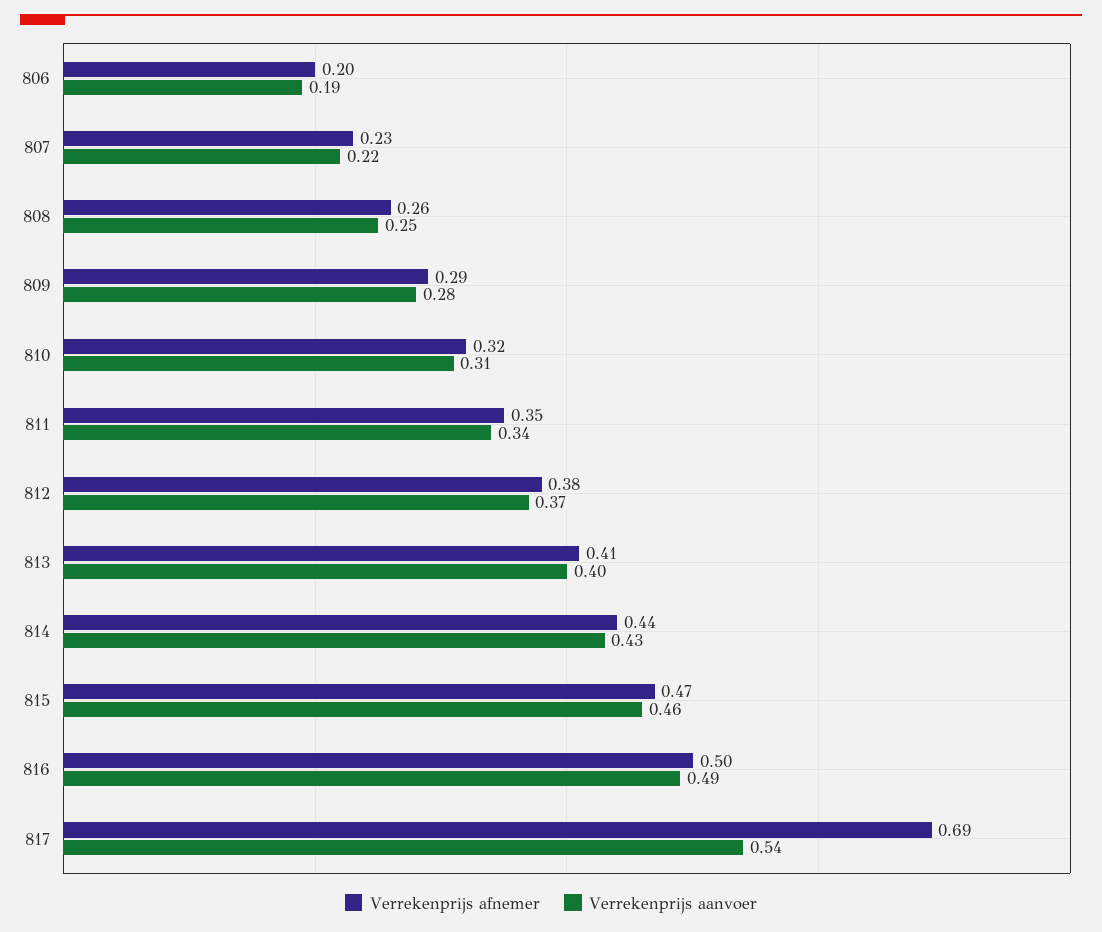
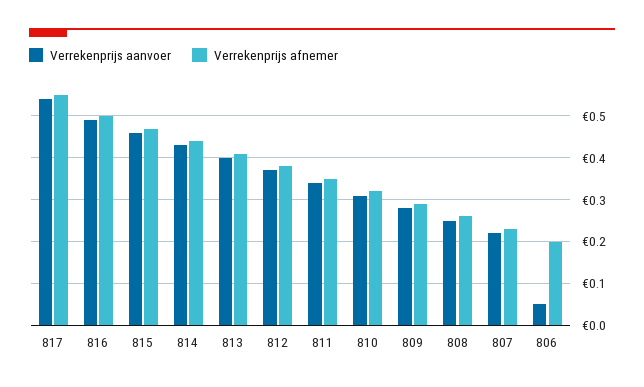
  {
    "Verrekenprijs afnemer": {
      "806": 0.2,
      "807": 0.23,
      "808": 0.26,
      "809": 0.29,
      "810": 0.32,
      "811": 0.35,
      "812": 0.38,
      "813": 0.41,
      "814": 0.44,
      "815": 0.47,
      "816": 0.5,
-     "817": 0.69
+     "817": 0.55
    },
    "Verrekenprijs aanvoer": {
-     "806": 0.19,
+     "806": 0.05,
      "807": 0.22,
      "808": 0.25,
      "809": 0.28,
      "810": 0.31,
      "811": 0.34,
      "812": 0.37,
      "813": 0.4,
      "814": 0.43,
      "815": 0.46,
      "816": 0.49,
      "817": 0.54
    }
  }

